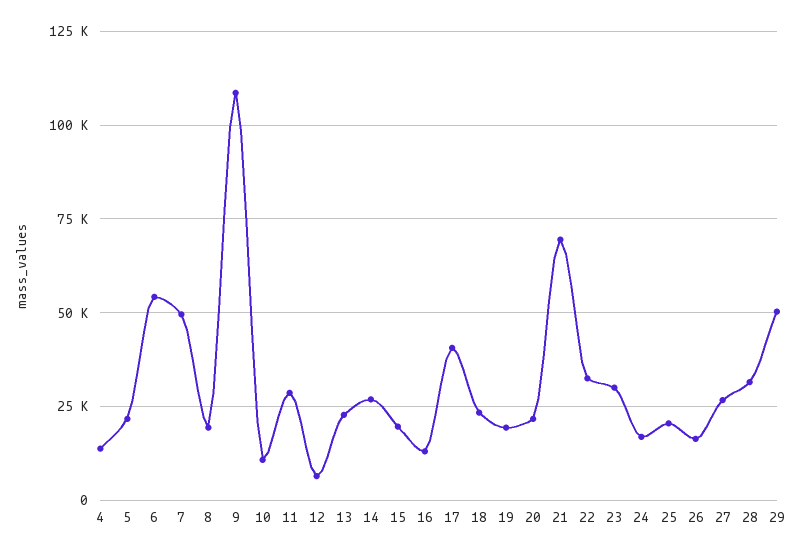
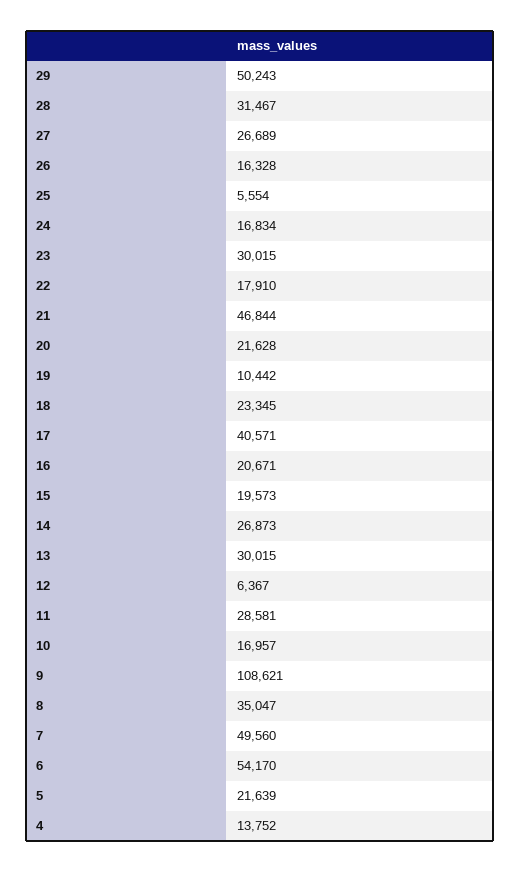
  {
    "4": 13752,
    "5": 21639,
    "6": 54170,
    "7": 49560,
-   "8": 20000,
+   "8": 35047,
    "9": 108621,
-   "10": 10000,
+   "10": 16957,
    "11": 28581,
    "12": 6367,
-   "13": 22500,
+   "13": 30015,
    "14": 26873,
    "15": 19573,
-   "16": 12500,
+   "16": 20671,
    "17": 40571,
    "18": 23345,
-   "19": 20000,
+   "19": 10442,
    "20": 21628,
-   "21": 70000,
+   "21": 46844,
-   "22": 32500,
+   "22": 17910,
    "23": 30015,
    "24": 16834,
-   "25": 20000,
+   "25": 5554,
    "26": 16328,
    "27": 26689,
    "28": 31467,
    "29": 50243
  }

